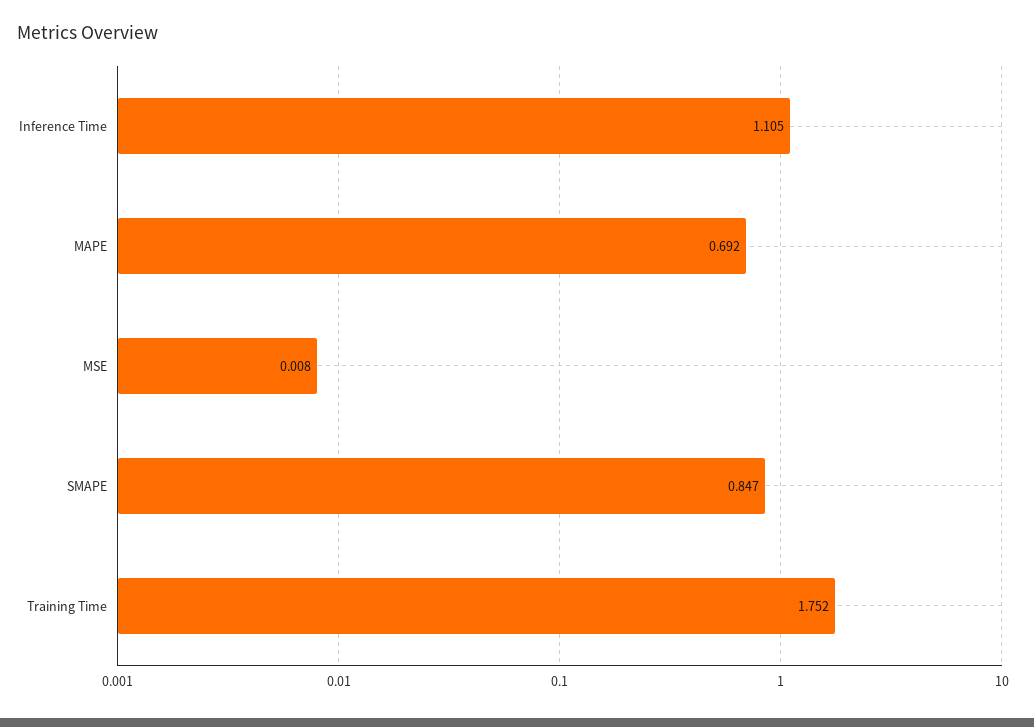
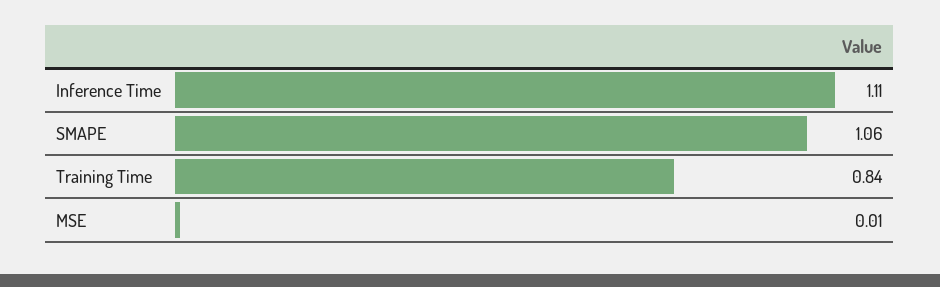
  {
    "Inference Time": 1.105,
-   "MAPE": 0.692,
    "MSE": 0.008,
-   "SMAPE": 0.847,
+   "SMAPE": 1.06,
-   "Training Time": 1.752
+   "Training Time": 0.84
  }

